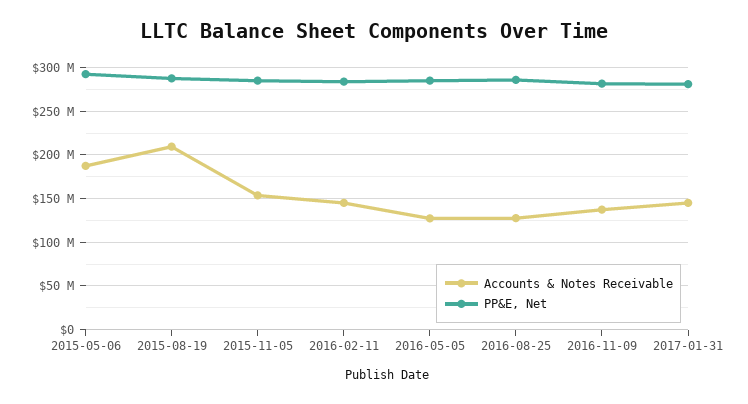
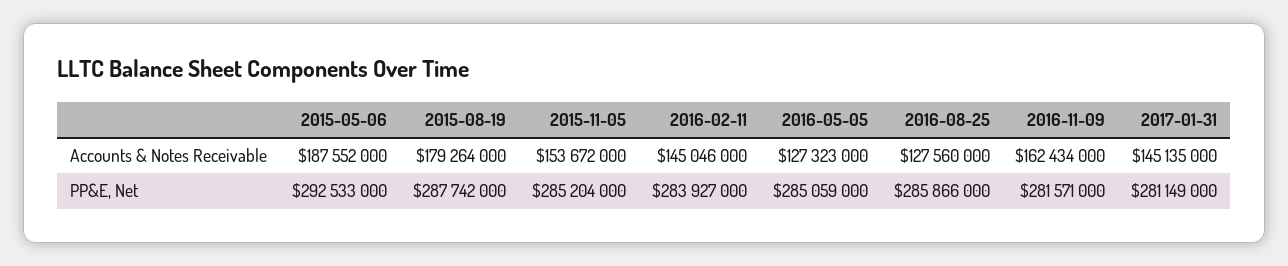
  {
    "Accounts & Notes Receivable": {
      "2015-05-06": 187552000,
-     "2015-08-19": 210000000,
+     "2015-08-19": 179264000,
      "2015-11-05": 153672000,
      "2016-02-11": 145046000,
      "2016-05-05": 127323000,
      "2016-08-25": 127560000,
-     "2016-11-09": 140000000,
+     "2016-11-09": 162434000,
      "2017-01-31": 145135000
    },
    "PP&E, Net": {
      "2015-05-06": 292533000,
      "2015-08-19": 287742000,
      "2015-11-05": 285204000,
      "2016-02-11": 283927000,
      "2016-05-05": 285059000,
      "2016-08-25": 285866000,
      "2016-11-09": 281571000,
      "2017-01-31": 281149000
    }
  }

